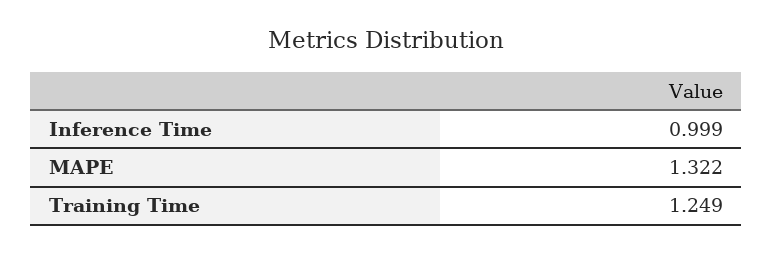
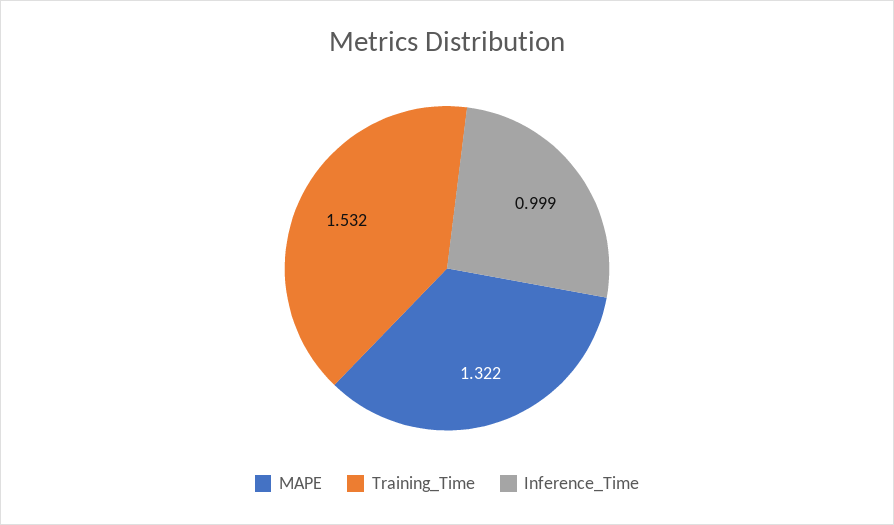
  {
    "Inference Time": 0.999,
    "MAPE": 1.322,
-   "Training Time": 1.249
+   "Training Time": 1.532
  }

